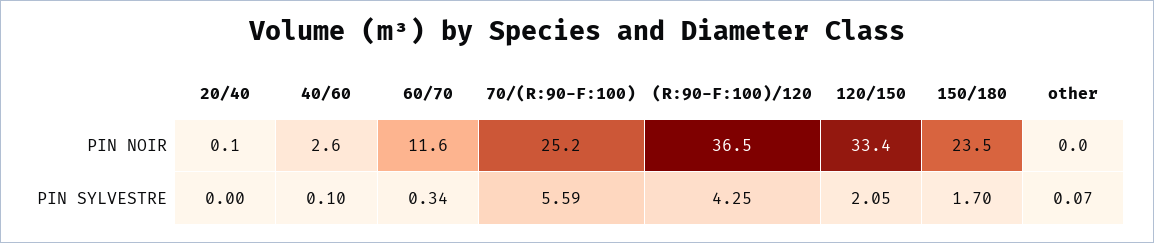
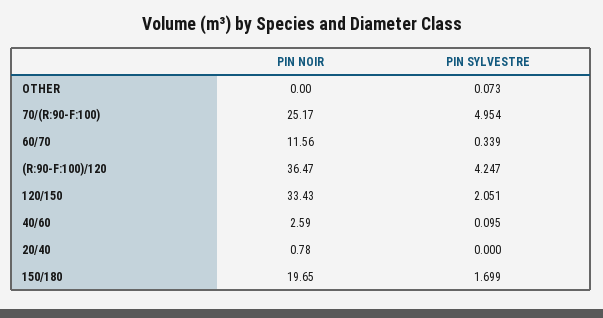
  {
    "20/40": {
-     "PIN NOIR": 0.1,
+     "PIN NOIR": 0.78,
      "PIN SYLVESTRE": 0
    },
    "40/60": {
      "PIN NOIR": 2.59,
      "PIN SYLVESTRE": 0.095
    },
    "60/70": {
      "PIN NOIR": 11.56,
      "PIN SYLVESTRE": 0.339
    },
    "70/(R:90-F:100)": {
      "PIN NOIR": 25.17,
-     "PIN SYLVESTRE": 5.59
+     "PIN SYLVESTRE": 4.954
    },
    "(R:90-F:100)/120": {
      "PIN NOIR": 36.47,
      "PIN SYLVESTRE": 4.247
    },
    "120/150": {
      "PIN NOIR": 33.43,
      "PIN SYLVESTRE": 2.051
    },
    "150/180": {
-     "PIN NOIR": 23.5,
+     "PIN NOIR": 19.65,
      "PIN SYLVESTRE": 1.699
    },
    "other": {
      "PIN NOIR": 0,
      "PIN SYLVESTRE": 0.073
    }
  }

